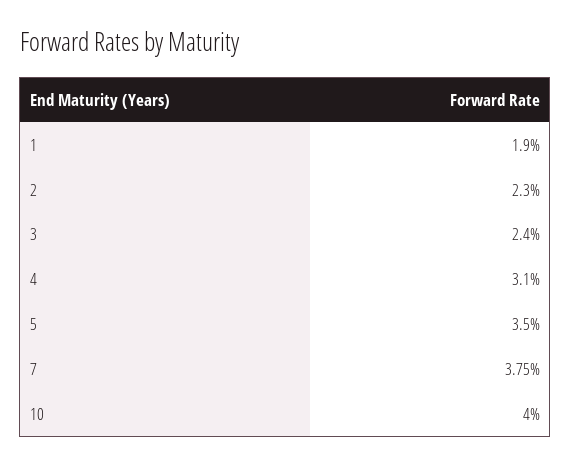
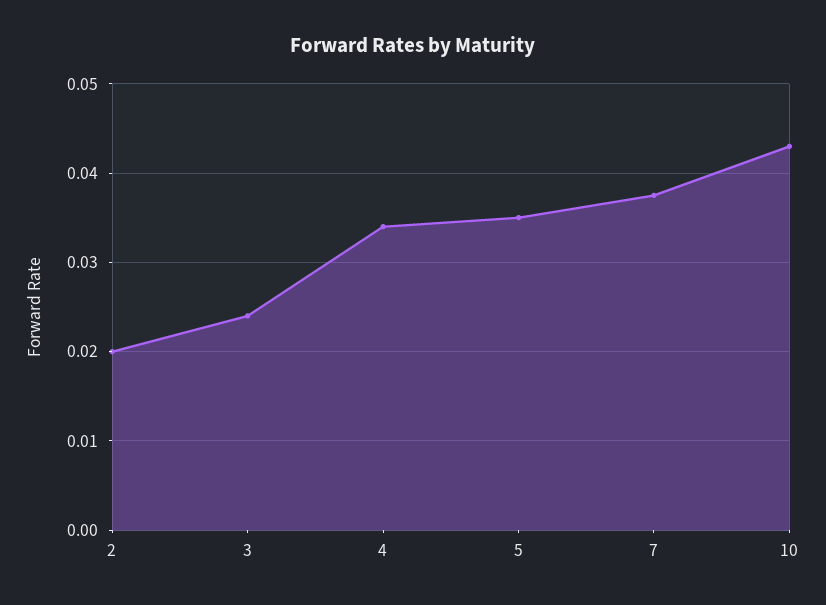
  {
-   "1": 0.019,
-   "2": 0.023,
+   "2": 0.02,
    "3": 0.024,
-   "4": 0.031,
+   "4": 0.034,
    "5": 0.035,
    "7": 0.0375,
-   "10": 0.04
+   "10": 0.043
  }

